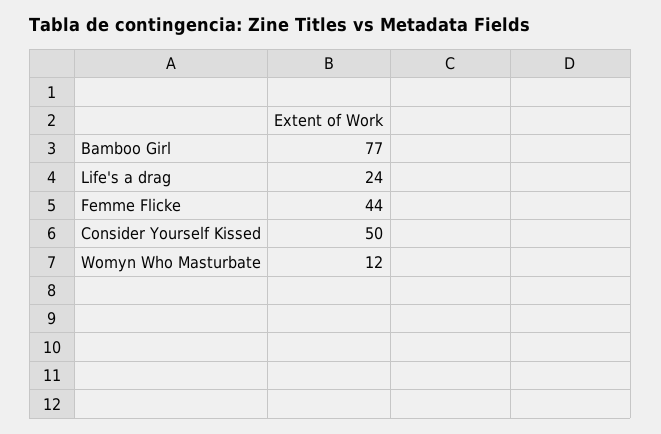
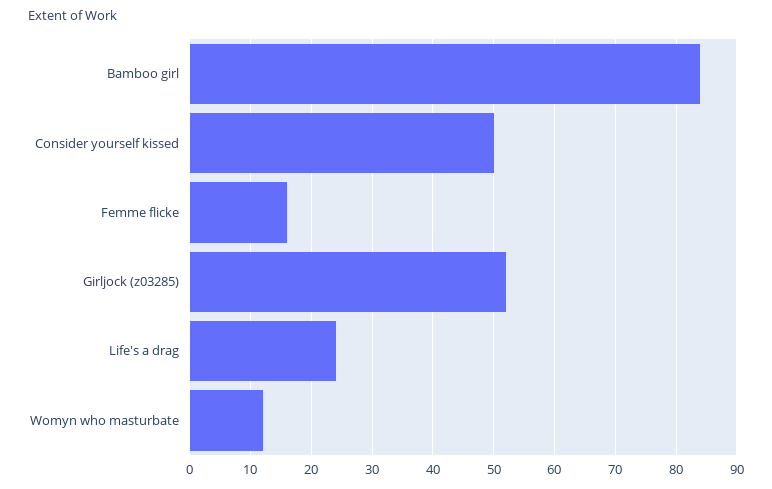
  {
-   "Bamboo Girl": 77,
+   "Bamboo Girl": 84,
    "Life's a drag": 24,
-   "Femme Flicke": 44,
+   "Femme Flicke": 16,
    "Consider Yourself Kissed": 50,
-   "Womyn Who Masturbate": 12
+   "Womyn Who Masturbate": 12,
+   "Girljock (z03285)": 52
  }

